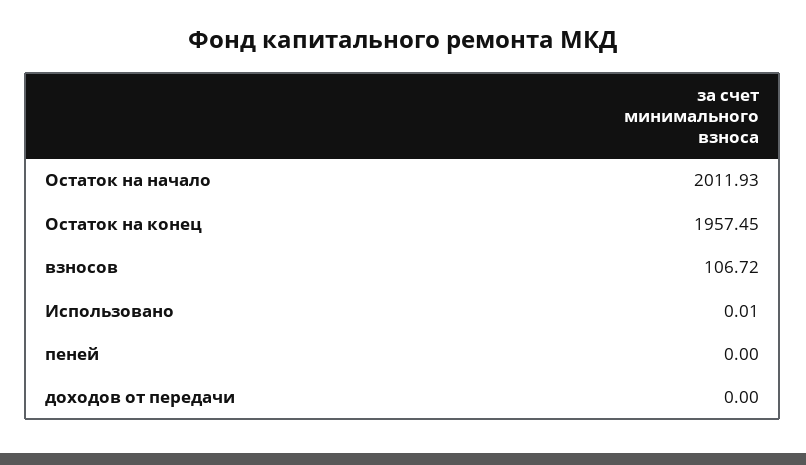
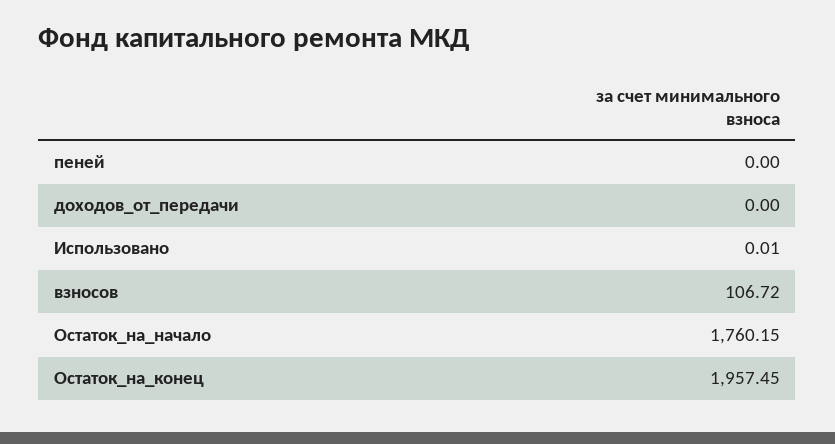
  {
-   "Остаток на начало": 2011.93,
+   "Остаток на начало": 1760.15,
    "Остаток на конец": 1957.45,
    "взносов": 106.72,
    "Использовано": 0.01,
    "пеней": 0,
    "доходов от передачи": 0
  }

